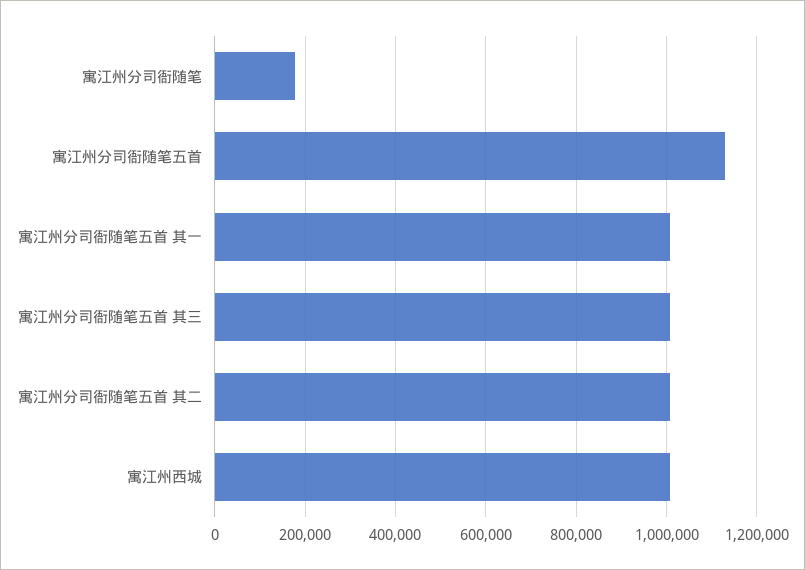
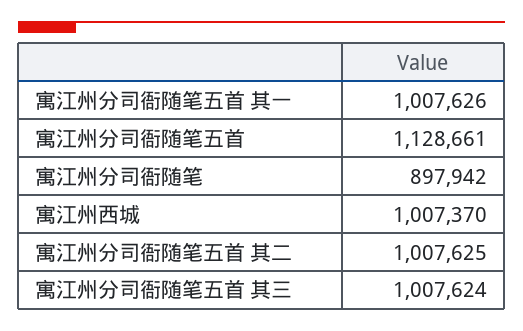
  {
-   "寓江州分司衙随笔": 180000,
+   "寓江州分司衙随笔": 897942,
    "寓江州分司衙随笔五首": 1128661,
    "寓江州分司衙随笔五首 其一": 1007626,
    "寓江州分司衙随笔五首 其三": 1007624,
    "寓江州分司衙随笔五首 其二": 1007625,
    "寓江州西城": 1007370
  }

